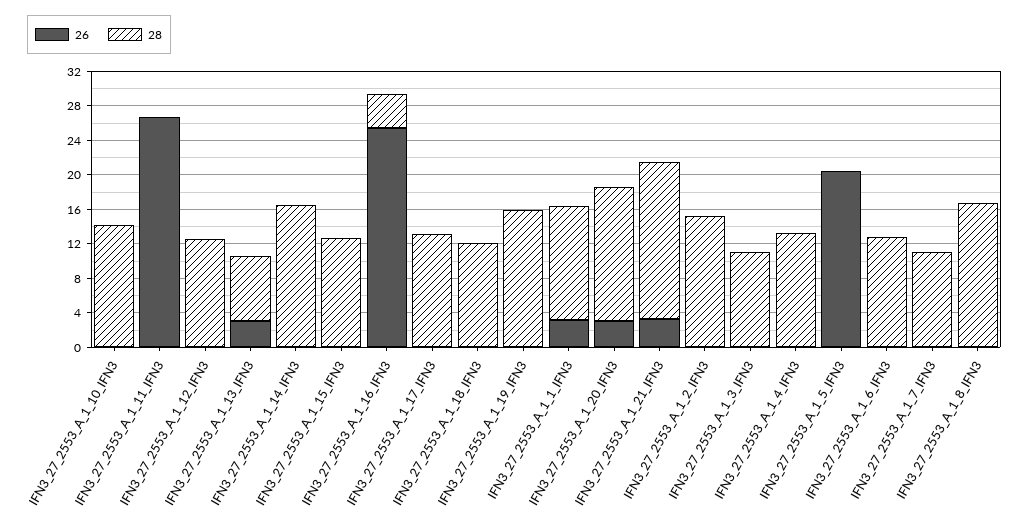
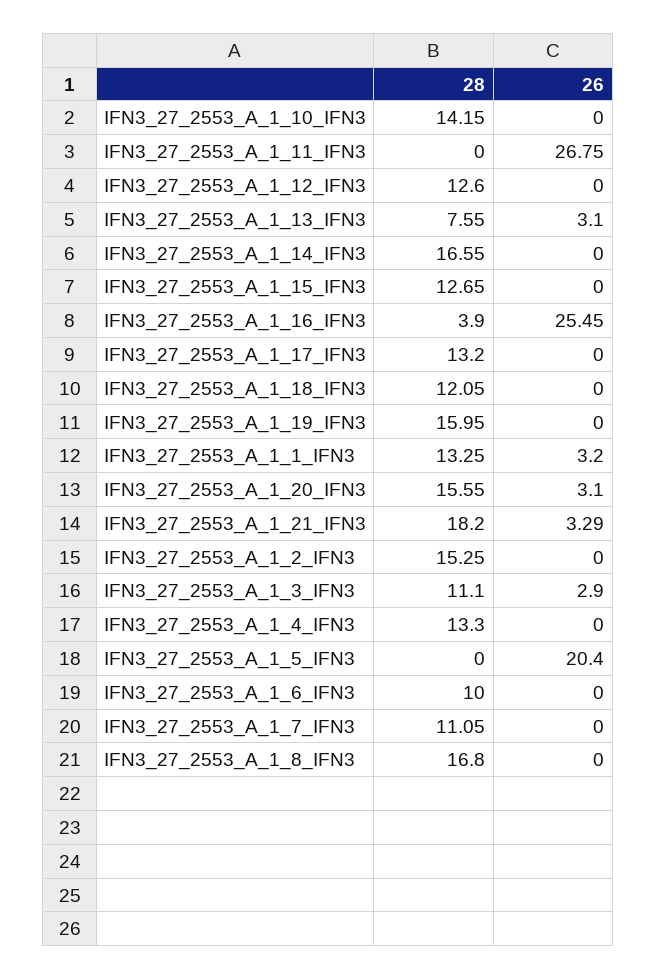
  {
    "26": {
      "IFN3_27_2553_A_1_10_IFN3": 0,
      "IFN3_27_2553_A_1_11_IFN3": 26.75,
      "IFN3_27_2553_A_1_12_IFN3": 0,
      "IFN3_27_2553_A_1_13_IFN3": 3.1,
      "IFN3_27_2553_A_1_14_IFN3": 0,
      "IFN3_27_2553_A_1_15_IFN3": 0,
      "IFN3_27_2553_A_1_16_IFN3": 25.45,
      "IFN3_27_2553_A_1_17_IFN3": 0,
      "IFN3_27_2553_A_1_18_IFN3": 0,
      "IFN3_27_2553_A_1_19_IFN3": 0,
      "IFN3_27_2553_A_1_1_IFN3": 3.2,
      "IFN3_27_2553_A_1_20_IFN3": 3.1,
      "IFN3_27_2553_A_1_21_IFN3": 3.29,
      "IFN3_27_2553_A_1_2_IFN3": 0,
-     "IFN3_27_2553_A_1_3_IFN3": 0,
+     "IFN3_27_2553_A_1_3_IFN3": 2.9,
      "IFN3_27_2553_A_1_4_IFN3": 0,
      "IFN3_27_2553_A_1_5_IFN3": 20.4,
      "IFN3_27_2553_A_1_6_IFN3": 0,
      "IFN3_27_2553_A_1_7_IFN3": 0,
      "IFN3_27_2553_A_1_8_IFN3": 0
    },
    "28": {
      "IFN3_27_2553_A_1_10_IFN3": 14.15,
      "IFN3_27_2553_A_1_11_IFN3": 0,
      "IFN3_27_2553_A_1_12_IFN3": 12.6,
      "IFN3_27_2553_A_1_13_IFN3": 7.55,
      "IFN3_27_2553_A_1_14_IFN3": 16.55,
      "IFN3_27_2553_A_1_15_IFN3": 12.65,
      "IFN3_27_2553_A_1_16_IFN3": 3.9,
      "IFN3_27_2553_A_1_17_IFN3": 13.2,
      "IFN3_27_2553_A_1_18_IFN3": 12.05,
      "IFN3_27_2553_A_1_19_IFN3": 15.95,
      "IFN3_27_2553_A_1_1_IFN3": 13.25,
      "IFN3_27_2553_A_1_20_IFN3": 15.55,
      "IFN3_27_2553_A_1_21_IFN3": 18.2,
      "IFN3_27_2553_A_1_2_IFN3": 15.25,
      "IFN3_27_2553_A_1_3_IFN3": 11.1,
      "IFN3_27_2553_A_1_4_IFN3": 13.3,
      "IFN3_27_2553_A_1_5_IFN3": 0,
-     "IFN3_27_2553_A_1_6_IFN3": 13,
+     "IFN3_27_2553_A_1_6_IFN3": 10,
      "IFN3_27_2553_A_1_7_IFN3": 11.05,
      "IFN3_27_2553_A_1_8_IFN3": 16.8
    }
  }

